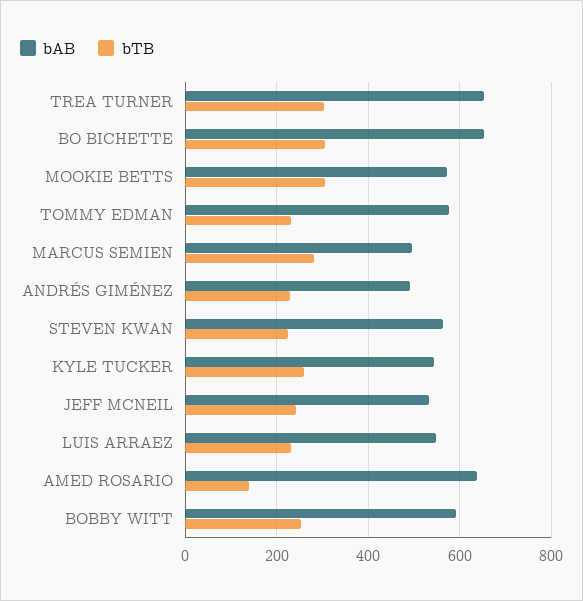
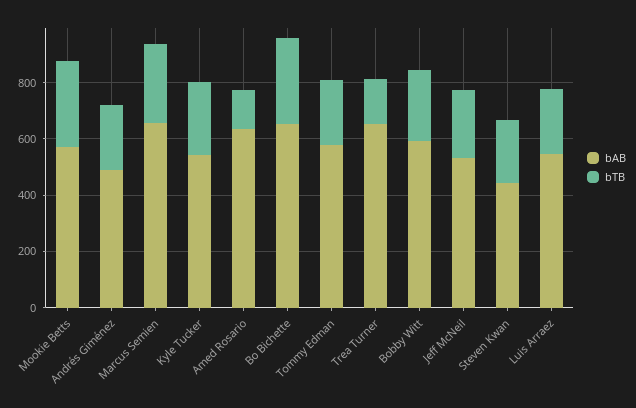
  {
    "bAB": {
      "TREA TURNER": 660,
      "BO BICHETTE": 660,
      "MOOKIE BETTS": 580,
      "TOMMY EDMAN": 580,
-     "MARCUS SEMIEN": 500,
+     "MARCUS SEMIEN": 650,
      "ANDRÉS GIMÉNEZ": 500,
-     "STEVEN KWAN": 560,
+     "STEVEN KWAN": 450,
      "KYLE TUCKER": 540,
      "JEFF MCNEIL": 540,
      "LUIS ARRAEZ": 540,
      "AMED ROSARIO": 640,
      "BOBBY WITT": 600
    },
    "bTB": {
-     "TREA TURNER": 300,
+     "TREA TURNER": 150,
      "BO BICHETTE": 300,
      "MOOKIE BETTS": 300,
      "TOMMY EDMAN": 240,
      "MARCUS SEMIEN": 280,
      "ANDRÉS GIMÉNEZ": 220,
      "STEVEN KWAN": 220,
      "KYLE TUCKER": 260,
      "JEFF MCNEIL": 240,
      "LUIS ARRAEZ": 240,
      "AMED ROSARIO": 140,
      "BOBBY WITT": 260
    }
  }

